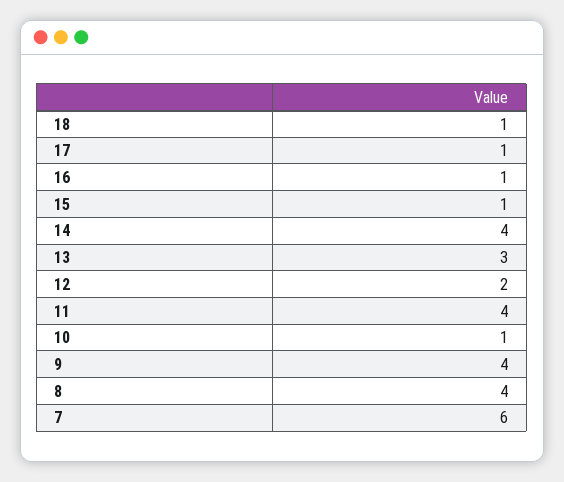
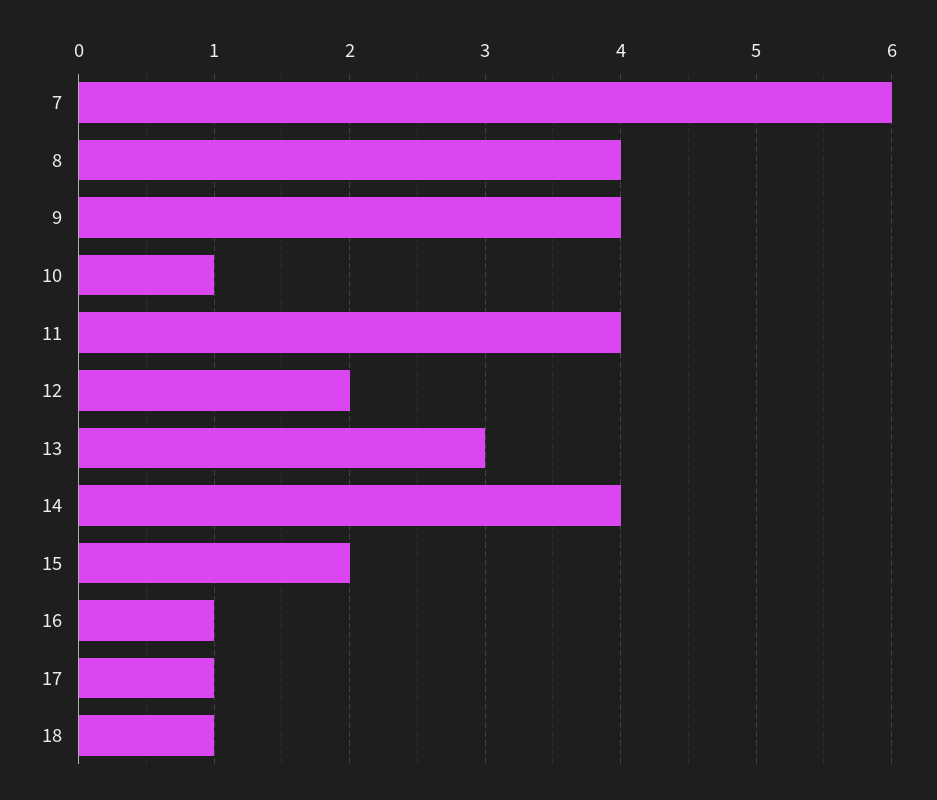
  {
    "18": 1,
    "17": 1,
    "16": 1,
-   "15": 1,
+   "15": 2,
    "14": 4,
    "13": 3,
    "12": 2,
    "11": 4,
    "10": 1,
    "9": 4,
    "8": 4,
    "7": 6
  }

